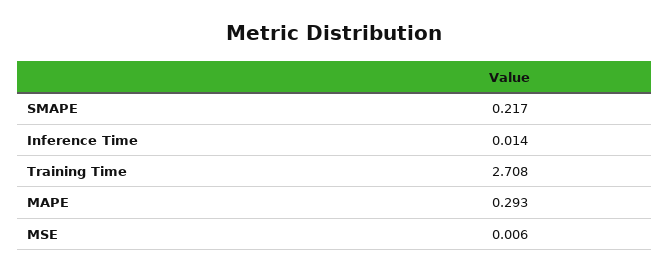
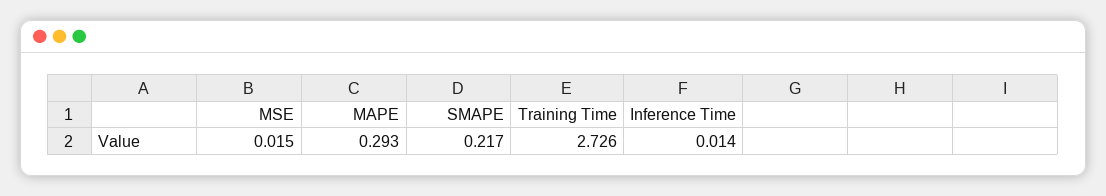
  {
    "SMAPE": 0.217,
    "Inference Time": 0.014,
-   "Training Time": 2.708,
+   "Training Time": 2.726,
    "MAPE": 0.293,
-   "MSE": 0.006
+   "MSE": 0.015
  }

